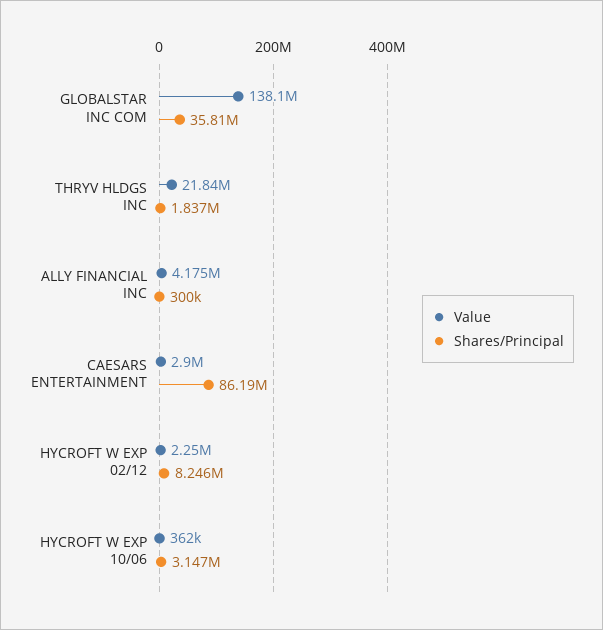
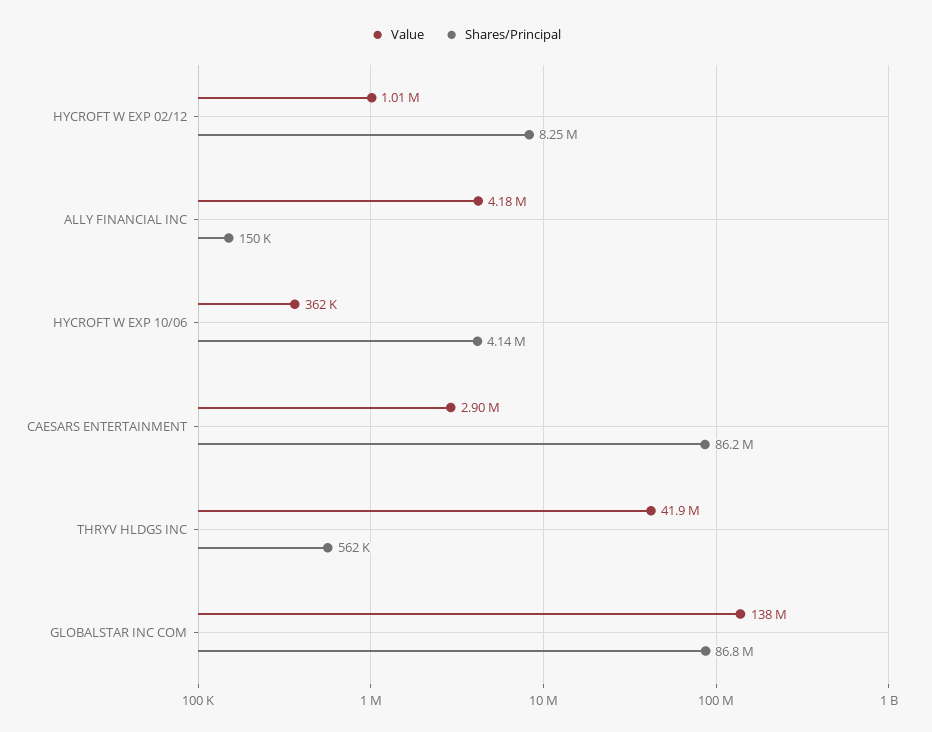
  {
    "Value": {
      "GLOBALSTAR INC COM": 138100000,
-     "THRYV HLDGS INC": 21840000,
+     "THRYV HLDGS INC": 41900000,
      "ALLY FINANCIAL INC": 4175000,
      "CAESARS ENTERTAINMENT": 2900000,
-     "HYCROFT W EXP 02/12": 2250000,
+     "HYCROFT W EXP 02/12": 1010000,
      "HYCROFT W EXP 10/06": 362000
    },
    "Shares/Principal": {
-     "GLOBALSTAR INC COM": 35810000,
+     "GLOBALSTAR INC COM": 86800000,
-     "THRYV HLDGS INC": 1837000,
+     "THRYV HLDGS INC": 562000,
-     "ALLY FINANCIAL INC": 300000,
+     "ALLY FINANCIAL INC": 150000,
      "CAESARS ENTERTAINMENT": 86190000,
      "HYCROFT W EXP 02/12": 8246000,
-     "HYCROFT W EXP 10/06": 3147000
+     "HYCROFT W EXP 10/06": 4140000
    }
  }

